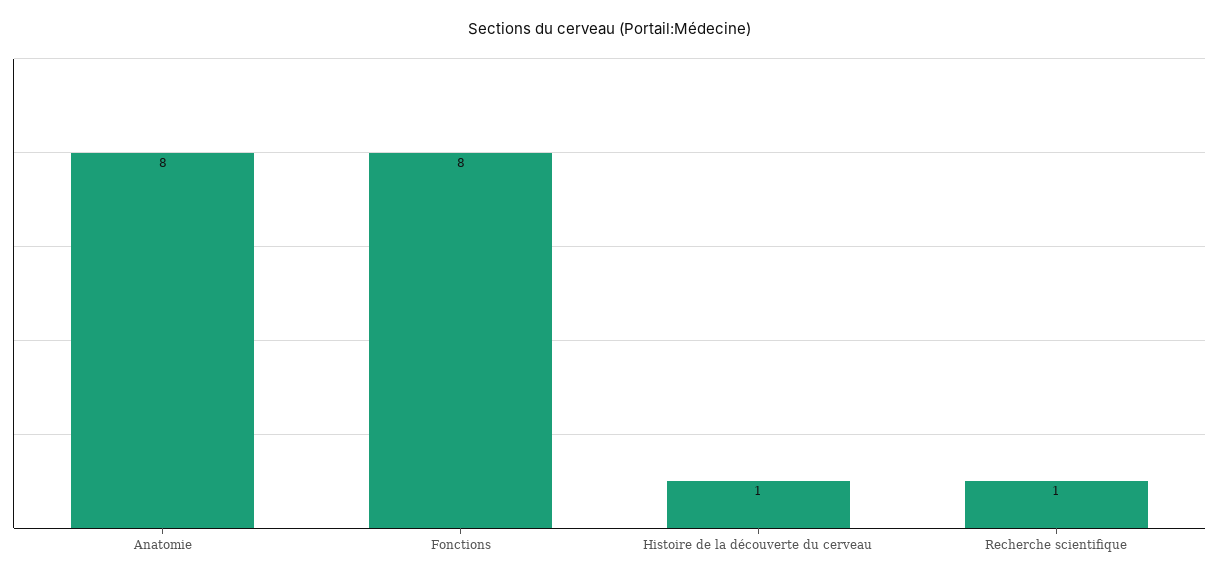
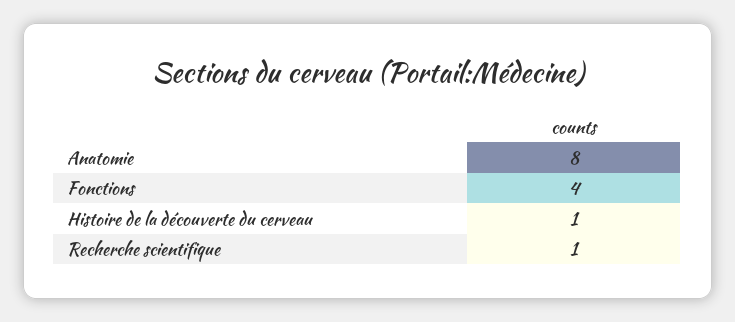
  {
    "Anatomie": 8,
-   "Fonctions": 8,
+   "Fonctions": 4,
    "Histoire de la découverte du cerveau": 1,
    "Recherche scientifique": 1
  }

